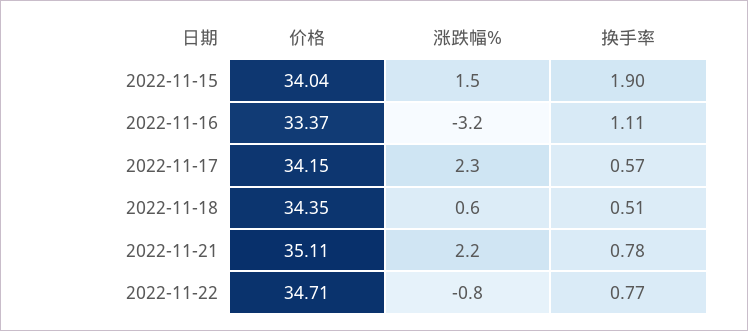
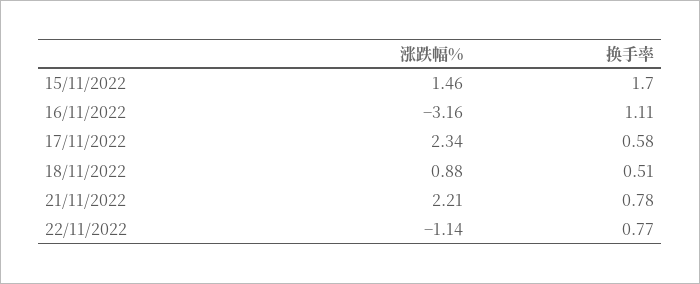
  {
-   "价格": {
-     "2022-11-15": 34.04,
-     "2022-11-16": 33.37,
-     "2022-11-17": 34.15,
-     "2022-11-18": 34.35,
-     "2022-11-21": 35.11,
-     "2022-11-22": 34.71
-   },
    "涨跌幅%": {
      "2022-11-15": 1.46,
      "2022-11-16": -3.16,
      "2022-11-17": 2.34,
-     "2022-11-18": 0.6,
+     "2022-11-18": 0.88,
      "2022-11-21": 2.21,
-     "2022-11-22": -0.8
+     "2022-11-22": -1.14
    },
    "换手率": {
-     "2022-11-15": 1.9,
+     "2022-11-15": 1.7,
      "2022-11-16": 1.11,
-     "2022-11-17": 0.57,
+     "2022-11-17": 0.58,
      "2022-11-18": 0.51,
      "2022-11-21": 0.78,
      "2022-11-22": 0.77
    }
  }

